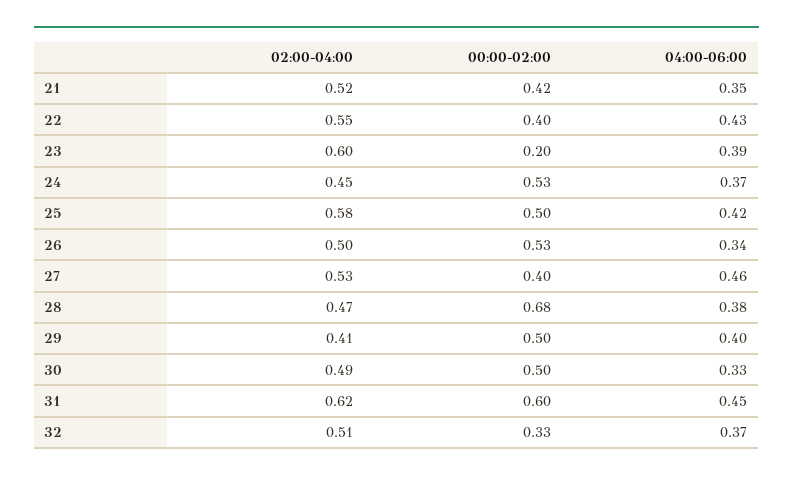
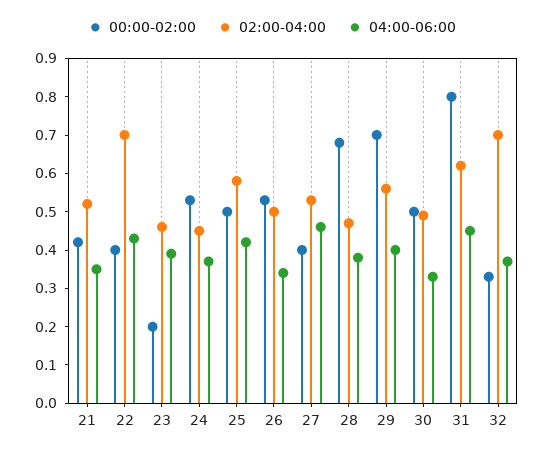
  {
    "02:00-04:00": {
      "21": 0.52,
-     "22": 0.55,
+     "22": 0.7,
-     "23": 0.6,
+     "23": 0.45,
      "24": 0.45,
      "25": 0.58,
      "26": 0.5,
      "27": 0.53,
      "28": 0.47,
-     "29": 0.41,
+     "29": 0.55,
      "30": 0.49,
      "31": 0.62,
-     "32": 0.51
+     "32": 0.7
    },
    "00:00-02:00": {
      "21": 0.42,
      "22": 0.4,
      "23": 0.2,
      "24": 0.53,
      "25": 0.5,
      "26": 0.53,
      "27": 0.4,
      "28": 0.68,
-     "29": 0.5,
+     "29": 0.7,
      "30": 0.5,
-     "31": 0.6,
+     "31": 0.8,
      "32": 0.33
    },
    "04:00-06:00": {
      "21": 0.35,
      "22": 0.43,
      "23": 0.39,
      "24": 0.37,
      "25": 0.42,
      "26": 0.34,
      "27": 0.46,
      "28": 0.38,
      "29": 0.4,
      "30": 0.33,
      "31": 0.45,
      "32": 0.37
    }
  }

